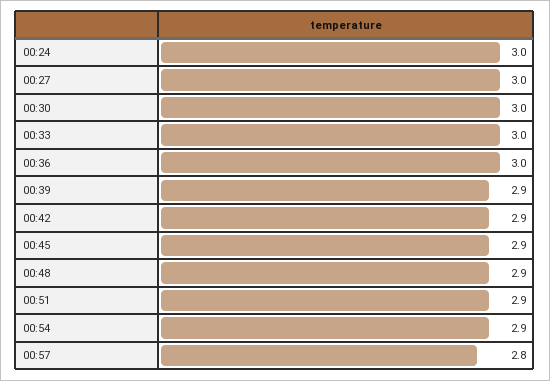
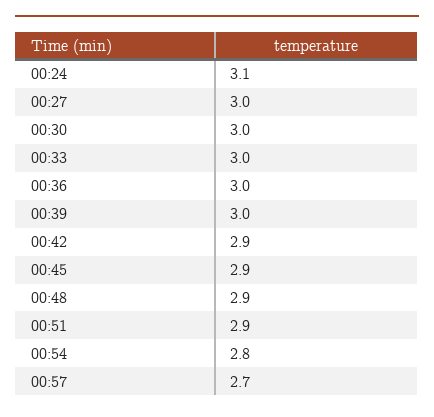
  {
-   "00:24": 3,
+   "00:24": 3.1,
    "00:27": 3,
    "00:30": 3,
    "00:33": 3,
    "00:36": 3,
-   "00:39": 2.9,
+   "00:39": 3,
    "00:42": 2.9,
    "00:45": 2.9,
    "00:48": 2.9,
    "00:51": 2.9,
-   "00:54": 2.9,
+   "00:54": 2.8,
-   "00:57": 2.8
+   "00:57": 2.7
  }

